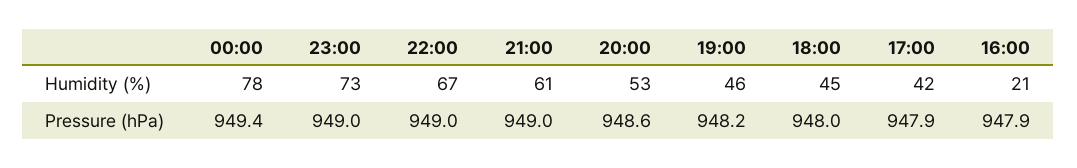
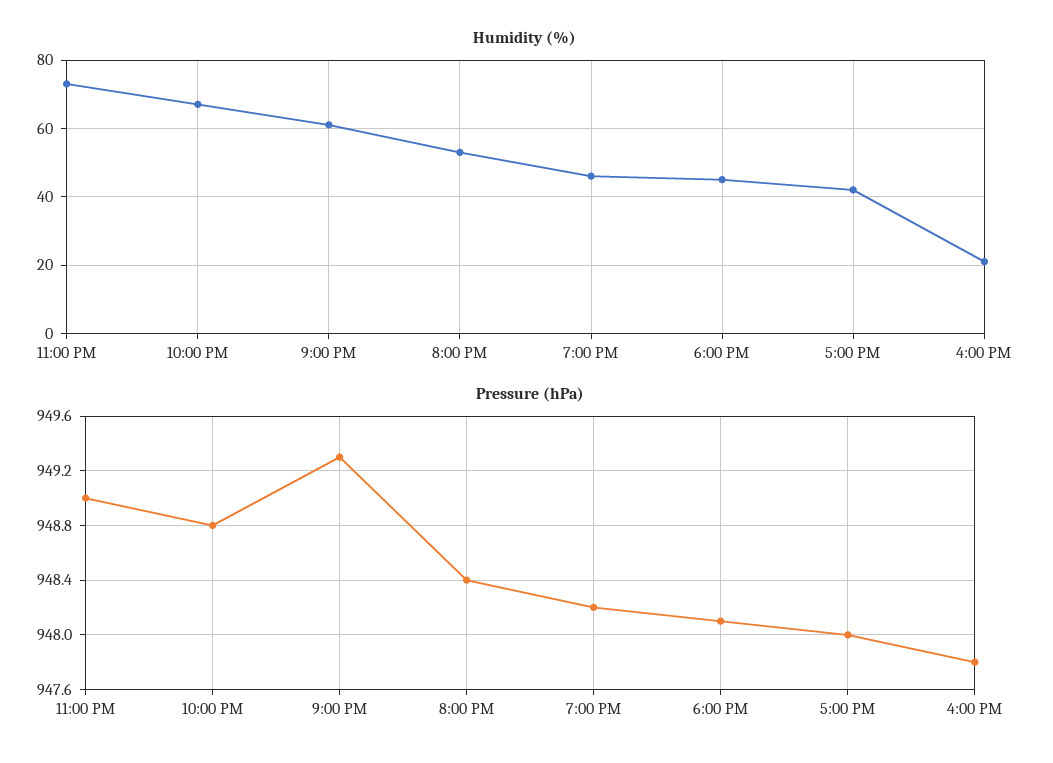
  {
    "Humidity (%)": {
-     "00:00": 78,
      "23:00": 73,
      "22:00": 67,
      "21:00": 61,
      "20:00": 53,
      "19:00": 46,
      "18:00": 45,
      "17:00": 42,
      "16:00": 21
    },
    "Pressure (hPa)": {
-     "00:00": 949.4,
      "23:00": 949,
-     "22:00": 949,
+     "22:00": 948.8,
-     "21:00": 949,
+     "21:00": 949.3,
-     "20:00": 948.6,
+     "20:00": 948.4,
      "19:00": 948.2,
-     "18:00": 948,
+     "18:00": 948.1,
-     "17:00": 947.9,
+     "17:00": 948,
-     "16:00": 947.9
+     "16:00": 947.8
    }
  }

